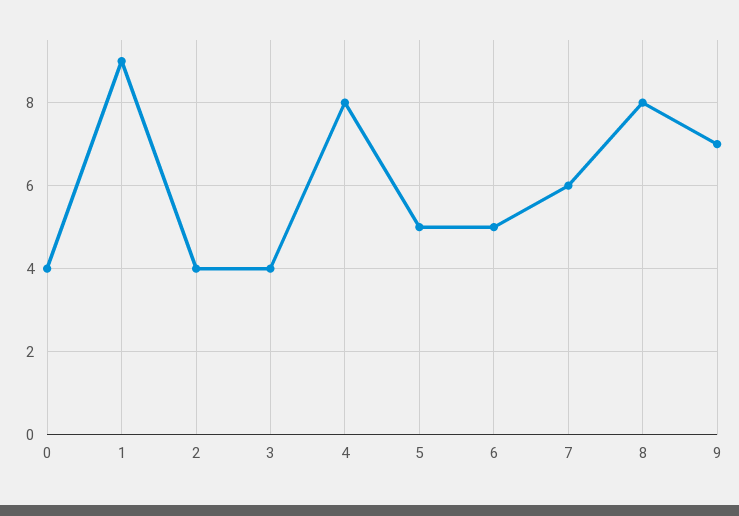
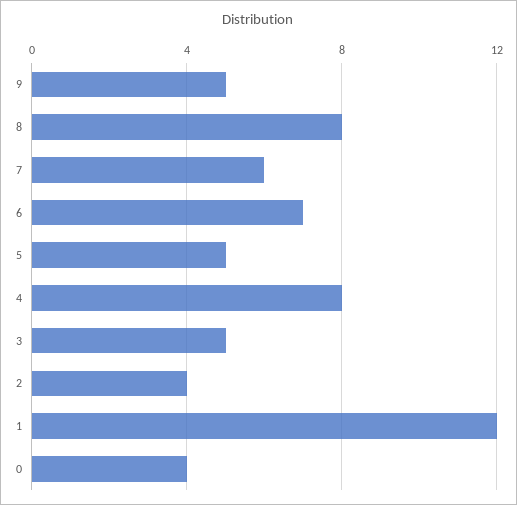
  {
    "0": 4,
-   "1": 9,
+   "1": 12,
    "2": 4,
-   "3": 4,
+   "3": 5,
    "4": 8,
    "5": 5,
-   "6": 5,
+   "6": 7,
    "7": 6,
    "8": 8,
-   "9": 7
+   "9": 5
  }

